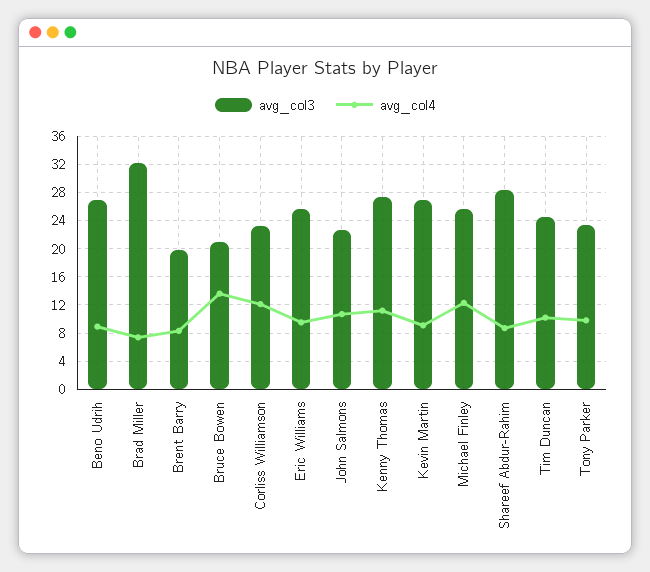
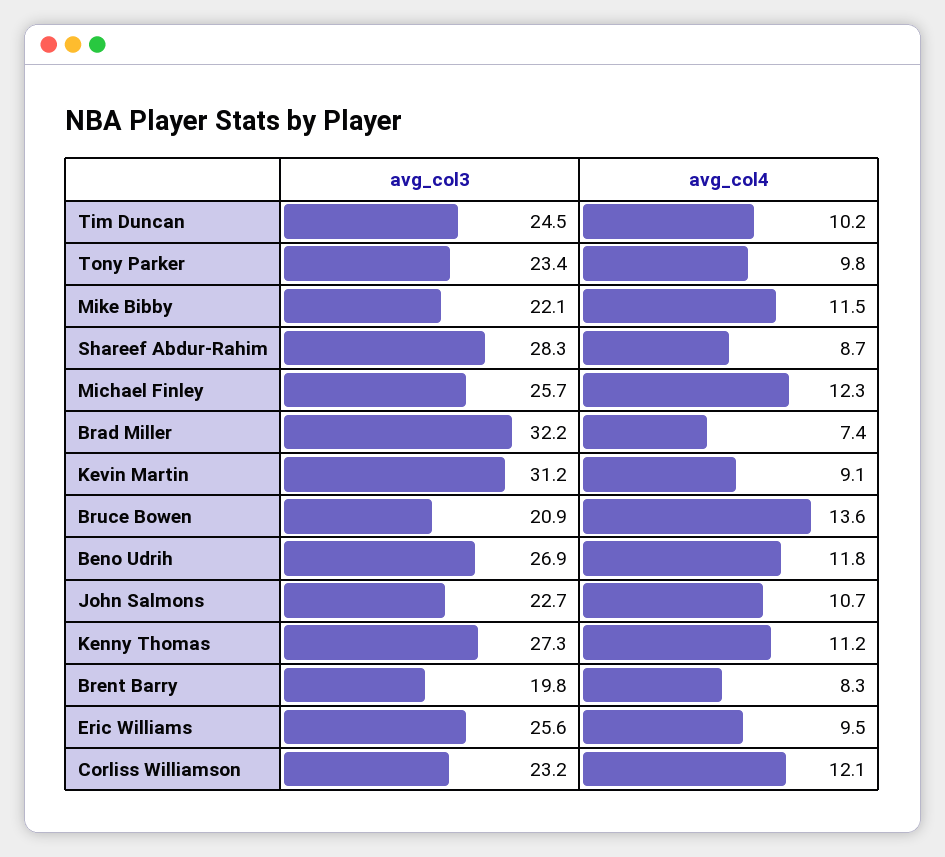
  {
    "avg_col3": {
      "Beno Udrih": 26.9,
      "Brad Miller": 32.2,
      "Brent Barry": 19.8,
      "Bruce Bowen": 20.9,
      "Corliss Williamson": 23.2,
      "Eric Williams": 25.6,
      "John Salmons": 22.7,
      "Kenny Thomas": 27.3,
-     "Kevin Martin": 27,
+     "Kevin Martin": 31.2,
      "Michael Finley": 25.7,
      "Shareef Abdur-Rahim": 28.3,
      "Tim Duncan": 24.5,
-     "Tony Parker": 23.4
+     "Tony Parker": 23.4,
+     "Mike Bibby": 22.1
    },
    "avg_col4": {
-     "Beno Udrih": 9,
+     "Beno Udrih": 11.8,
      "Brad Miller": 7.4,
      "Brent Barry": 8.3,
      "Bruce Bowen": 13.6,
      "Corliss Williamson": 12.1,
      "Eric Williams": 9.5,
      "John Salmons": 10.7,
      "Kenny Thomas": 11.2,
      "Kevin Martin": 9.1,
      "Michael Finley": 12.3,
      "Shareef Abdur-Rahim": 8.7,
      "Tim Duncan": 10.2,
-     "Tony Parker": 9.8
+     "Tony Parker": 9.8,
+     "Mike Bibby": 11.5
    }
  }

